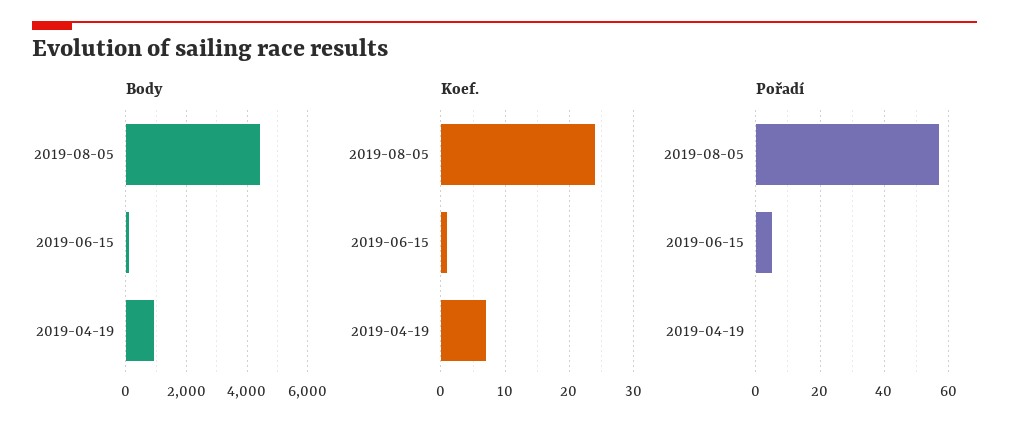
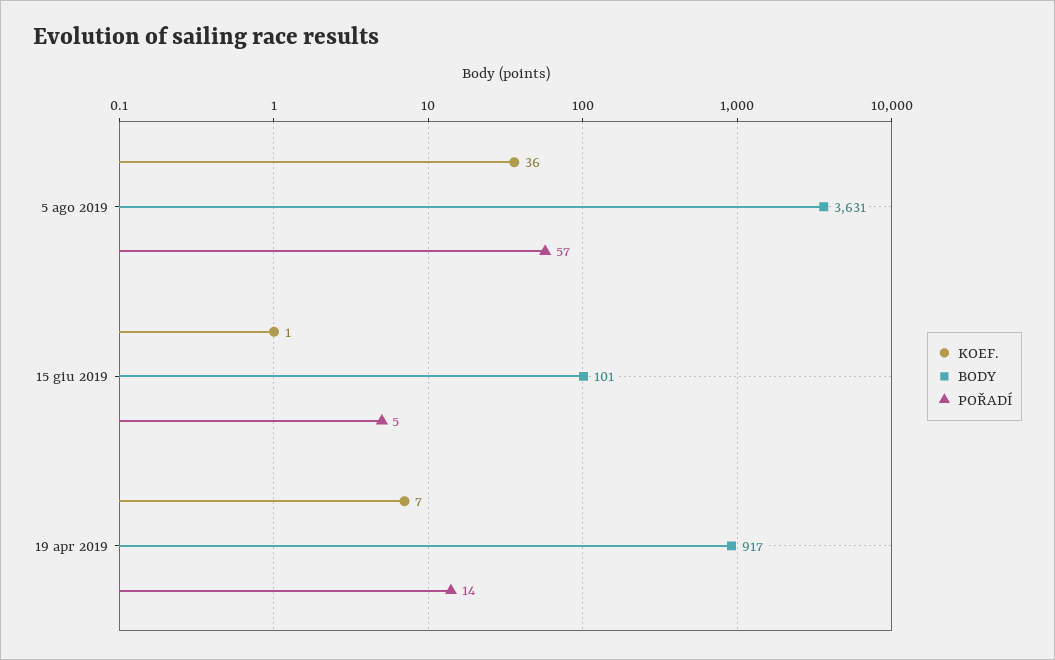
  {
    "Body": {
-     "2019-08-05": 4400,
+     "2019-08-05": 3631,
      "2019-06-15": 101,
      "2019-04-19": 917
    },
    "Koef.": {
-     "2019-08-05": 24,
+     "2019-08-05": 36,
      "2019-06-15": 1,
      "2019-04-19": 7
    },
    "Pořadí": {
      "2019-08-05": 57,
      "2019-06-15": 5,
-     "2019-04-19": 0
+     "2019-04-19": 14
    }
  }

